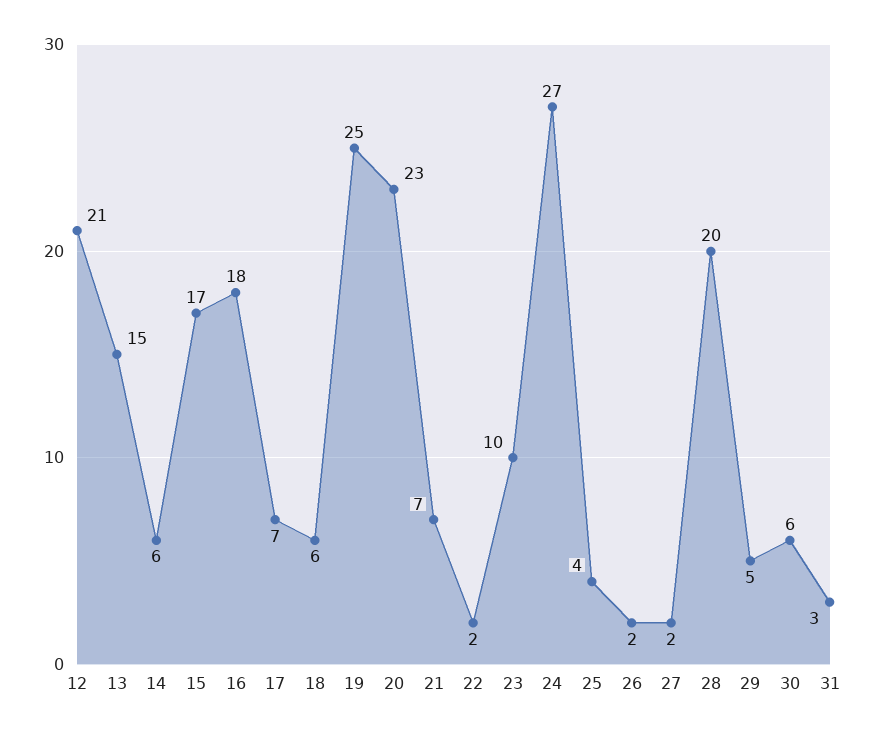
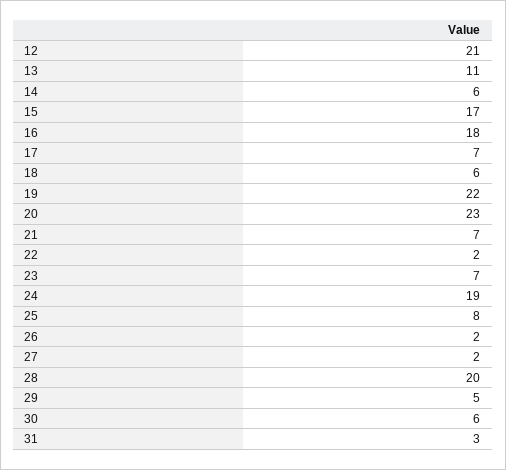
  {
    "12": 21,
-   "13": 15,
+   "13": 11,
    "14": 6,
    "15": 17,
    "16": 18,
    "17": 7,
    "18": 6,
-   "19": 25,
+   "19": 22,
    "20": 23,
    "21": 7,
    "22": 2,
-   "23": 10,
+   "23": 7,
-   "24": 27,
+   "24": 19,
-   "25": 4,
+   "25": 8,
    "26": 2,
    "27": 2,
    "28": 20,
    "29": 5,
    "30": 6,
    "31": 3
  }

